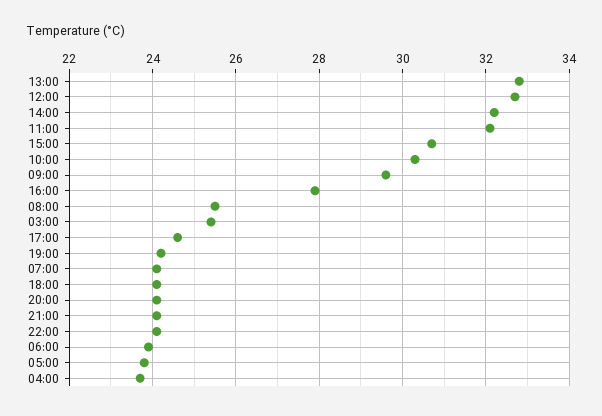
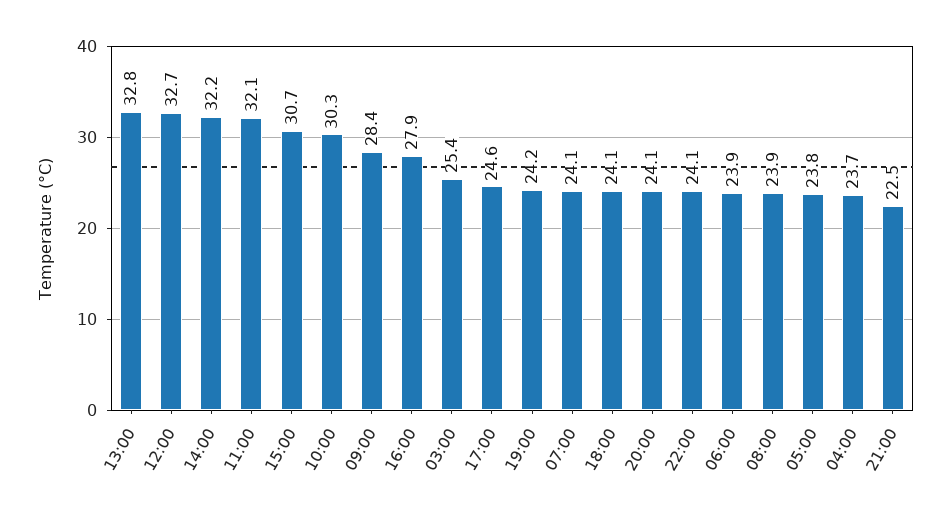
  {
    "13:00": 32.8,
    "12:00": 32.7,
    "14:00": 32.2,
    "11:00": 32.1,
    "15:00": 30.7,
    "10:00": 30.3,
-   "09:00": 29.5,
+   "09:00": 28.4,
    "16:00": 27.9,
-   "08:00": 25.5,
+   "08:00": 23.9,
    "03:00": 25.4,
    "17:00": 24.6,
    "19:00": 24.2,
    "07:00": 24.1,
    "18:00": 24.1,
    "20:00": 24.1,
-   "21:00": 24,
+   "21:00": 22.5,
    "22:00": 24.1,
    "06:00": 23.9,
    "05:00": 23.8,
    "04:00": 23.7
  }

